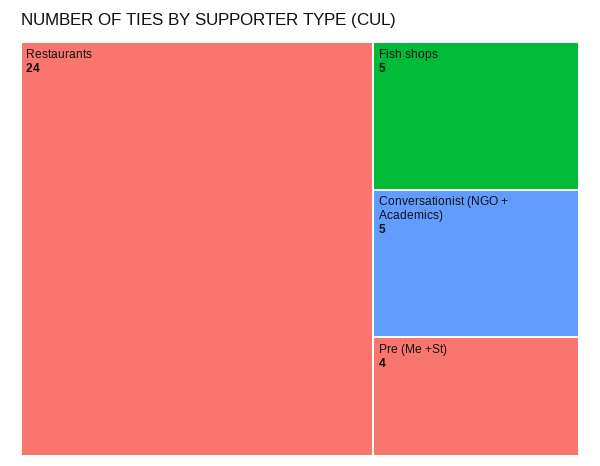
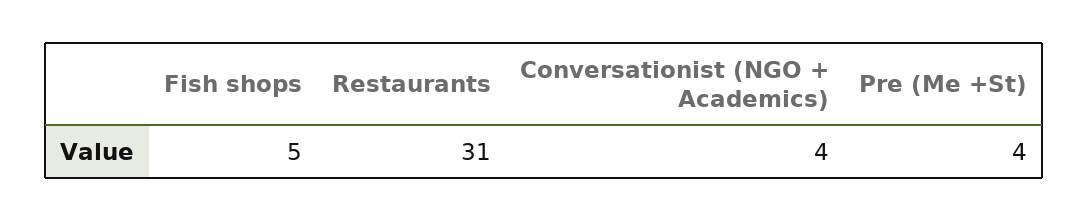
  {
-   "Restaurants": 24,
+   "Restaurants": 31,
    "Fish shops": 5,
-   "Conversationist (NGO + Academics)": 5,
+   "Conversationist (NGO + Academics)": 4,
    "Pre (Me +St)": 4
  }

